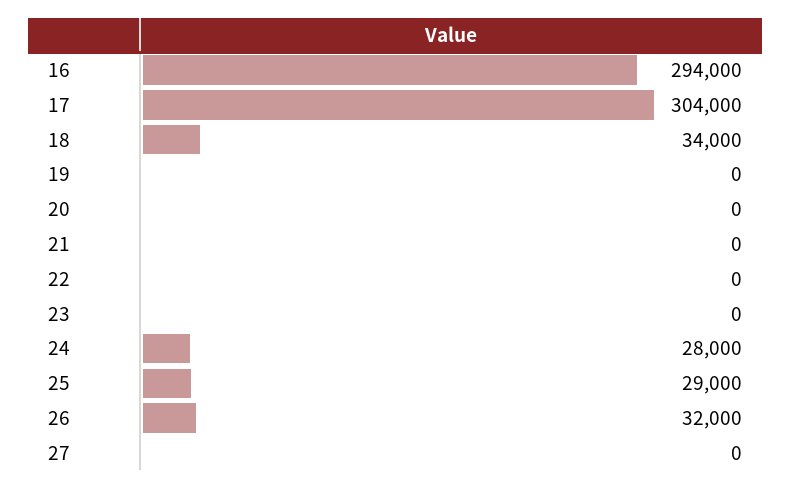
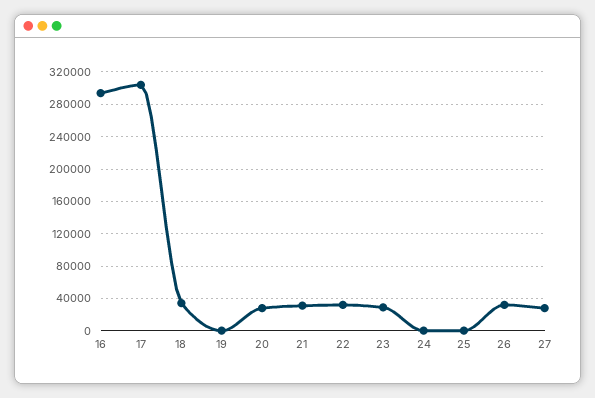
  {
    "16": 294000,
    "17": 304000,
    "18": 34000,
    "19": 0,
-   "20": 0,
+   "20": 30000,
-   "21": 0,
+   "21": 30000,
-   "22": 0,
+   "22": 30000,
-   "23": 0,
+   "23": 30000,
-   "24": 28000,
+   "24": 0,
-   "25": 29000,
+   "25": 0,
    "26": 32000,
-   "27": 0
+   "27": 30000
  }

